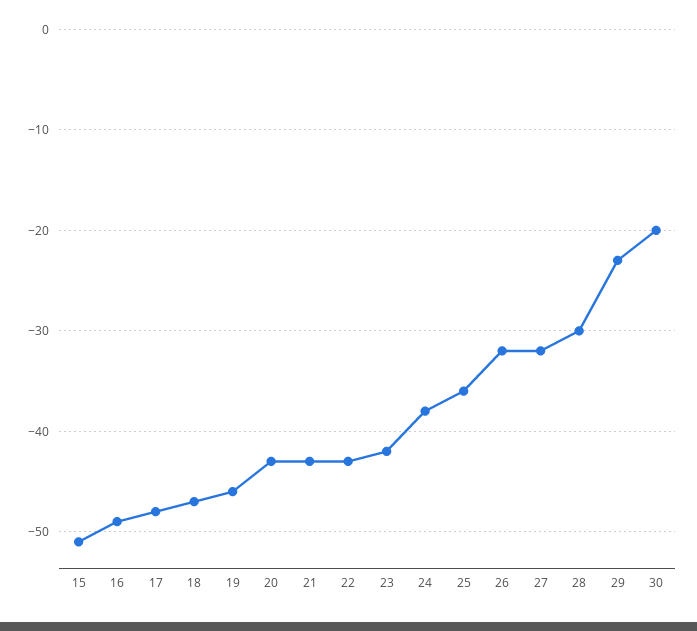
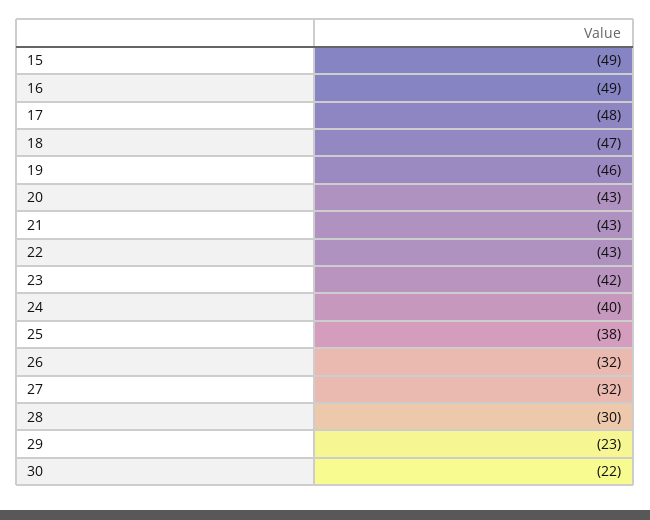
  {
-   "15": -51,
+   "15": -49,
    "16": -49,
    "17": -48,
    "18": -47,
    "19": -46,
    "20": -43,
    "21": -43,
    "22": -43,
    "23": -42,
-   "24": -38,
+   "24": -40,
-   "25": -36,
+   "25": -38,
    "26": -32,
    "27": -32,
    "28": -30,
    "29": -23,
-   "30": -20
+   "30": -22
  }

